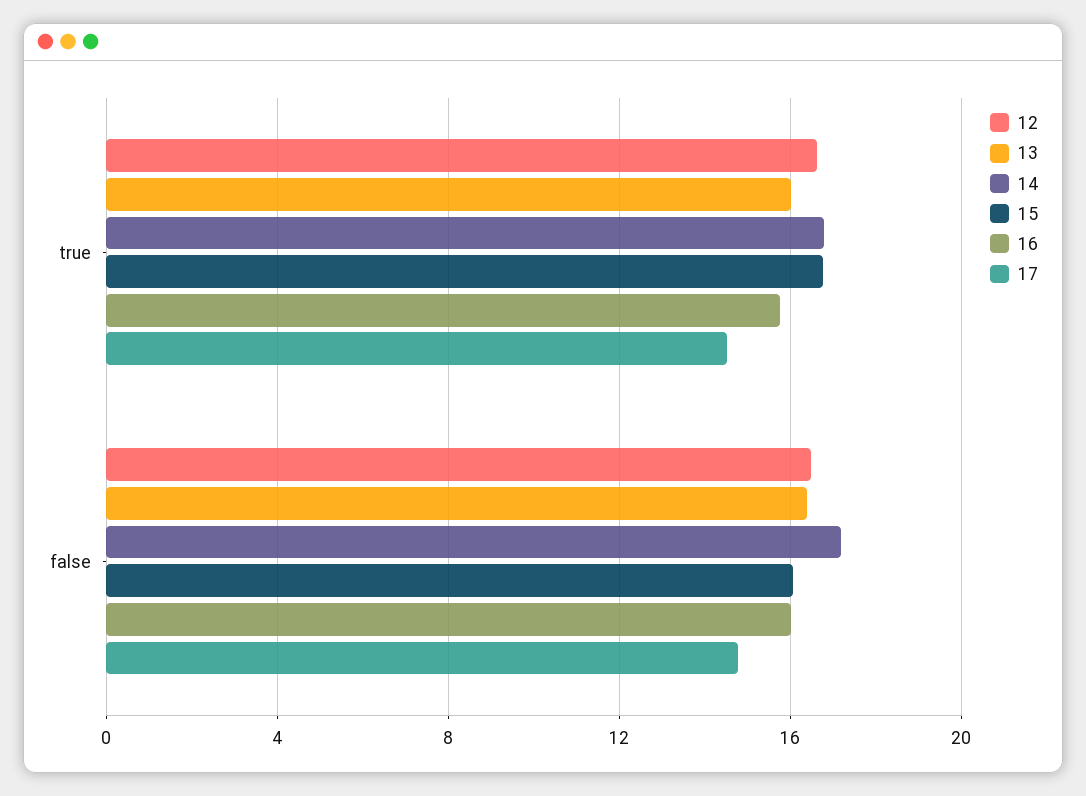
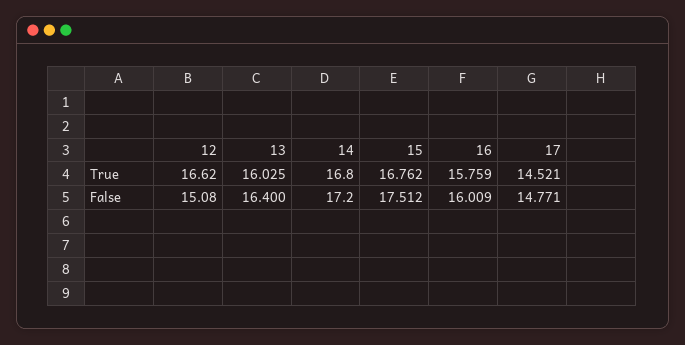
  {
    "12": {
      "true": 16.62,
-     "false": 16.5
+     "false": 15.08
    },
    "13": {
      "true": 16.025,
      "false": 16.4
    },
    "14": {
      "true": 16.8,
      "false": 17.2
    },
    "15": {
      "true": 16.762,
-     "false": 16
+     "false": 17.512
    },
    "16": {
      "true": 15.759,
      "false": 16.009
    },
    "17": {
      "true": 14.521,
      "false": 14.771
    }
  }

